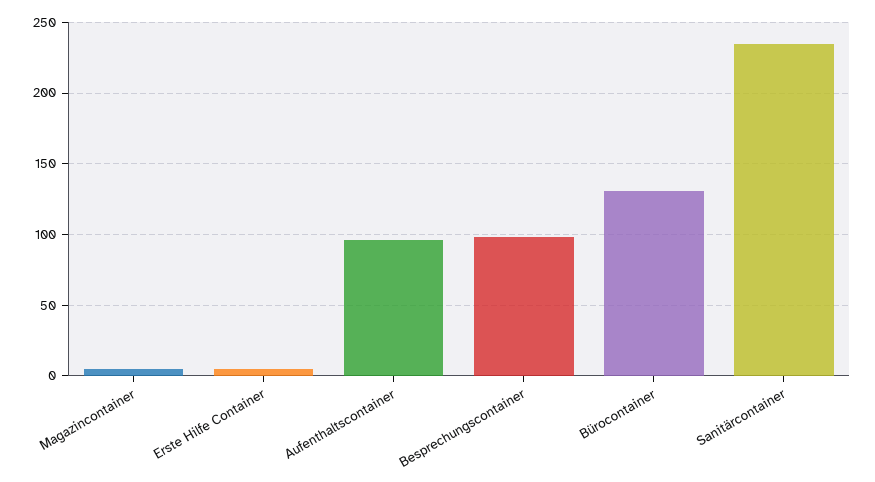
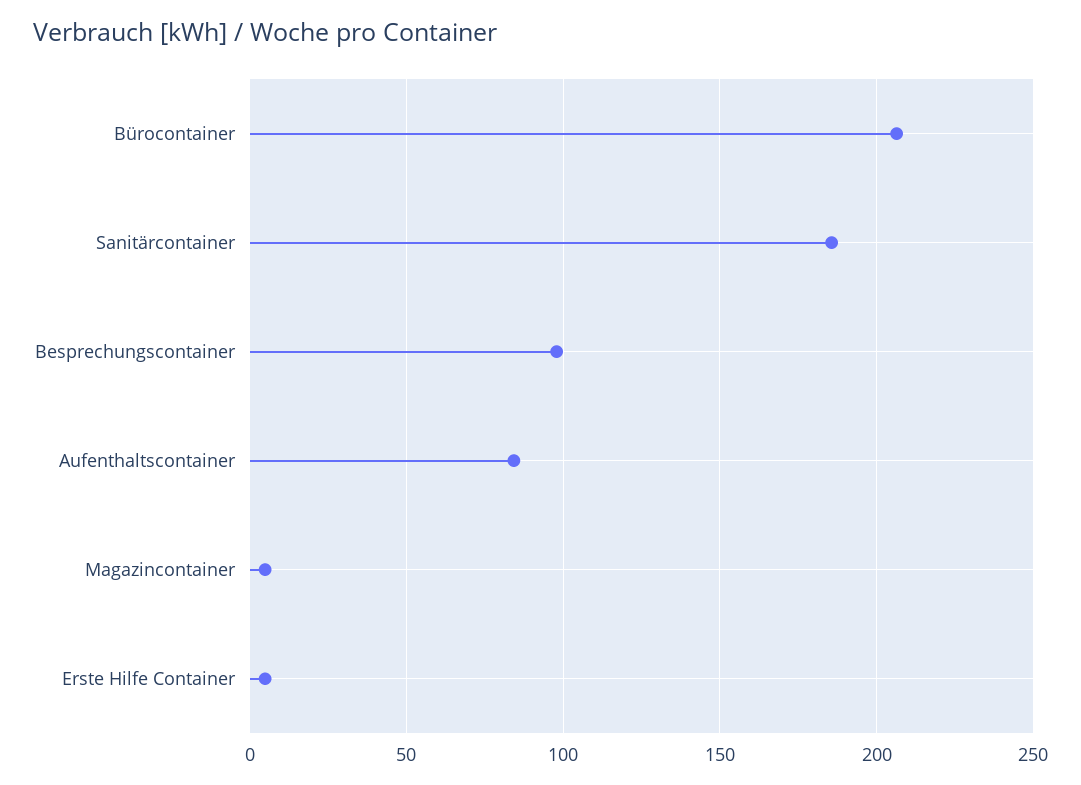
  {
    "Magazincontainer": 5,
    "Erste Hilfe Container": 5,
-   "Aufenthaltscontainer": 95,
+   "Aufenthaltscontainer": 85,
    "Besprechungscontainer": 100,
-   "Bürocontainer": 130,
+   "Bürocontainer": 205,
-   "Sanitärcontainer": 235
+   "Sanitärcontainer": 185
  }

